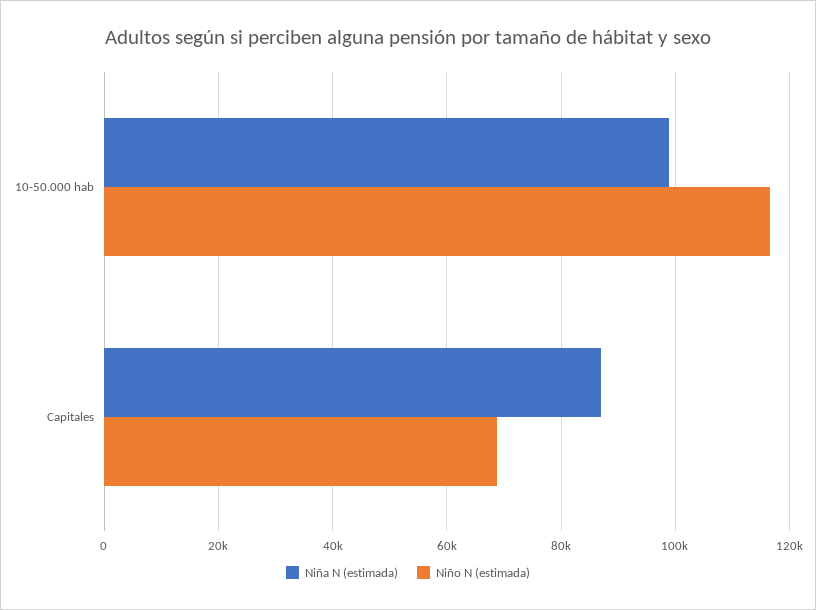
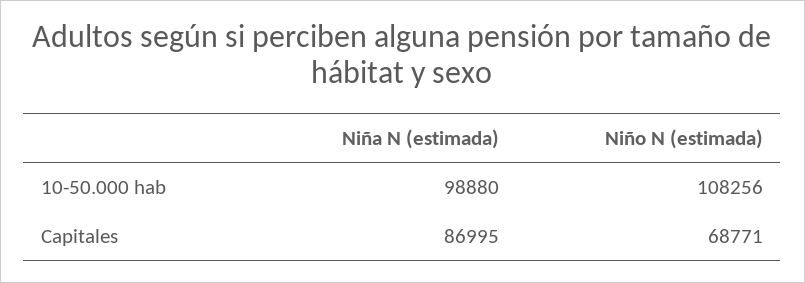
  {
    "Niña N (estimada)": {
      "10-50.000 hab": 98880,
      "Capitales": 86995
    },
    "Niño N (estimada)": {
-     "10-50.000 hab": 116000,
+     "10-50.000 hab": 108256,
      "Capitales": 68771
    }
  }

